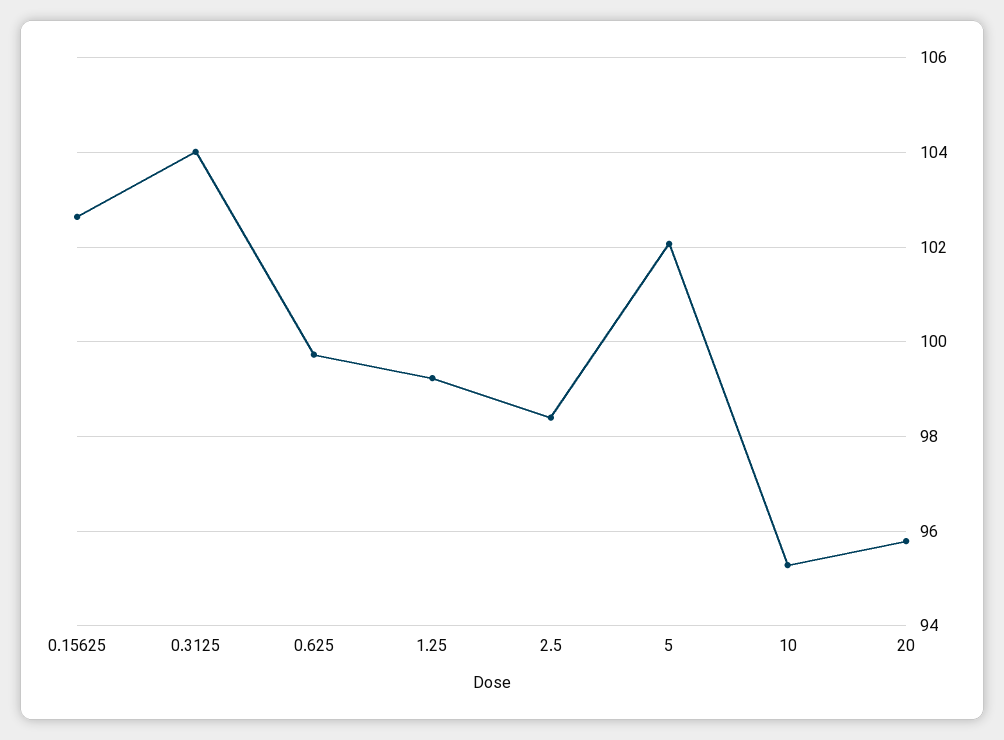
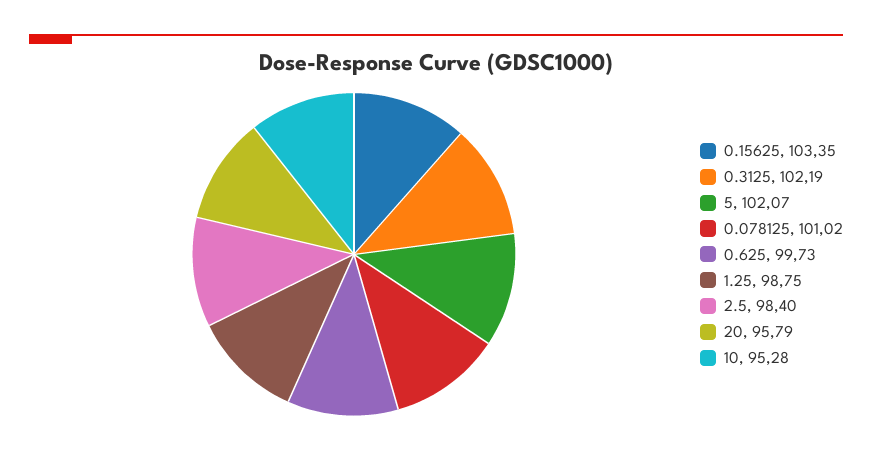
  {
-   "0.15625": 102.6,
+   "0.15625": 103.35,
-   "0.3125": 104,
+   "0.3125": 102.19,
    "0.625": 99.73,
-   "1.25": 99.2,
+   "1.25": 98.75,
    "2.5": 98.4,
    "5": 102.07,
    "10": 95.28,
-   "20": 95.79
+   "20": 95.79,
+   "0.078125": 101.02
  }

